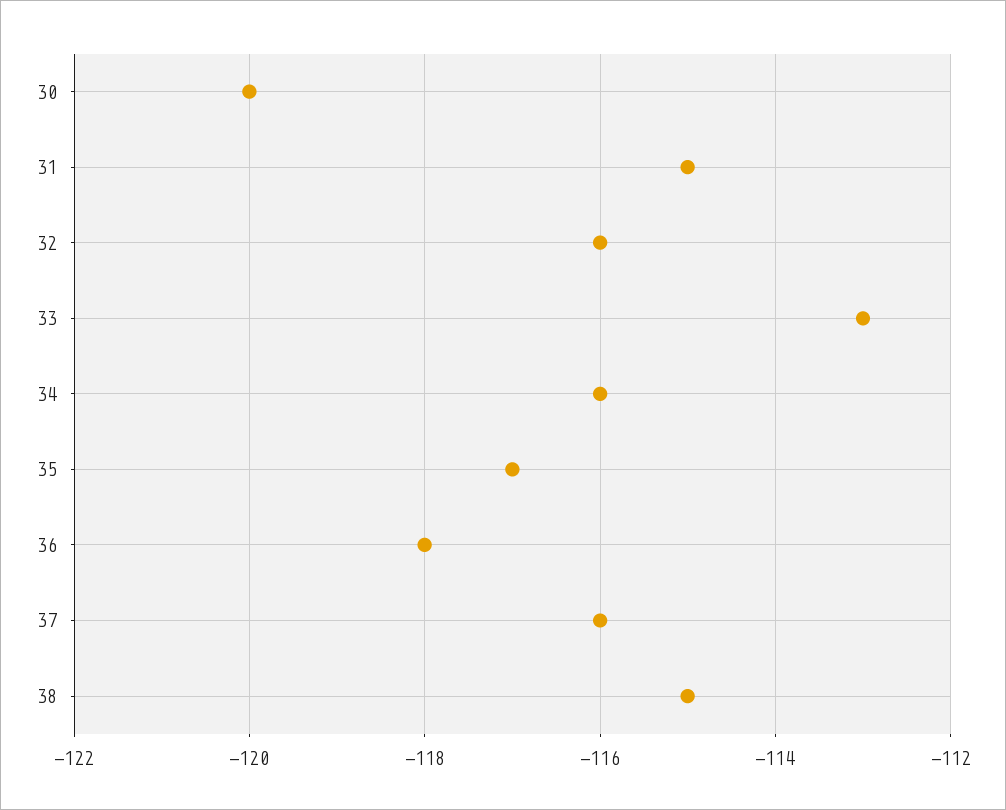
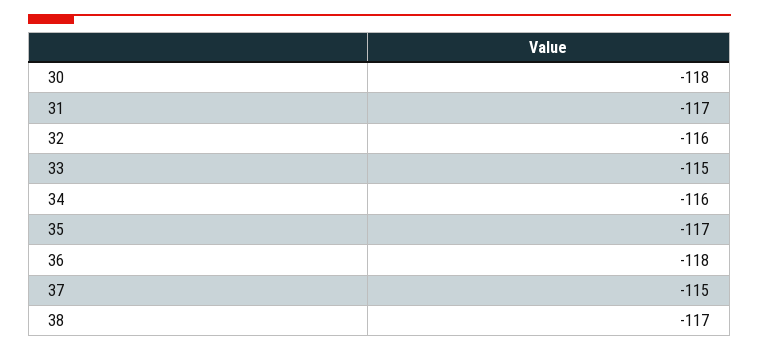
  {
-   "30": -120,
+   "30": -118,
-   "31": -115,
+   "31": -117,
    "32": -116,
-   "33": -113,
+   "33": -115,
    "34": -116,
    "35": -117,
    "36": -118,
-   "37": -116,
+   "37": -115,
-   "38": -115
+   "38": -117
  }

